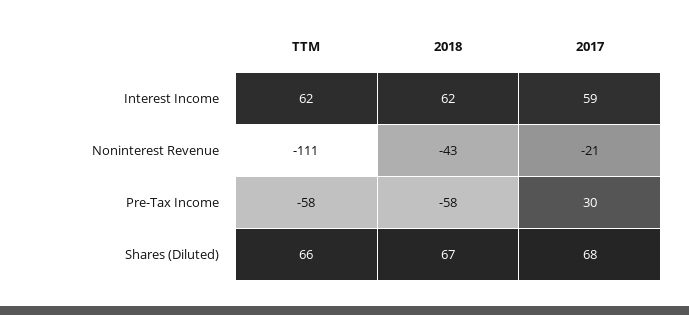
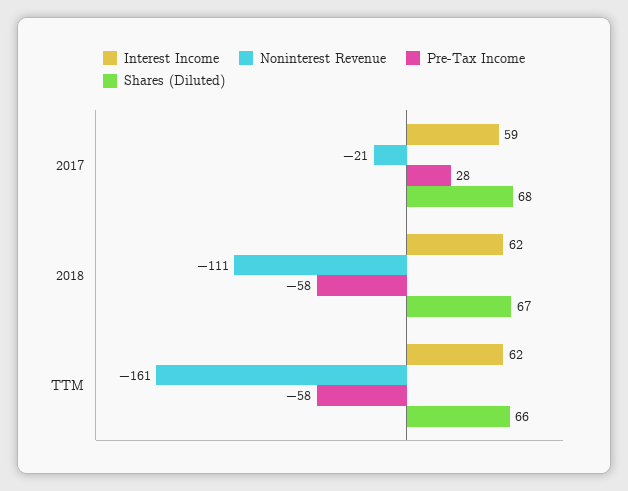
  {
    "Interest Income": {
      "TTM": 62,
      "2018": 62,
      "2017": 59
    },
    "Noninterest Revenue": {
-     "TTM": -111,
+     "TTM": -161,
-     "2018": -43,
+     "2018": -111,
      "2017": -21
    },
    "Pre-Tax Income": {
      "TTM": -58,
      "2018": -58,
-     "2017": 30
+     "2017": 28
    },
    "Shares (Diluted)": {
      "TTM": 66,
      "2018": 67,
      "2017": 68
    }
  }

